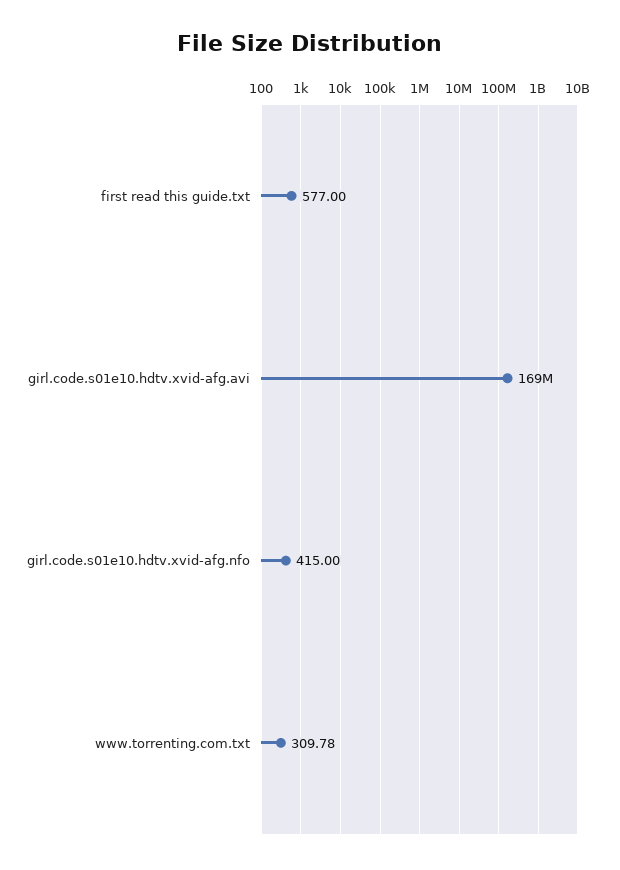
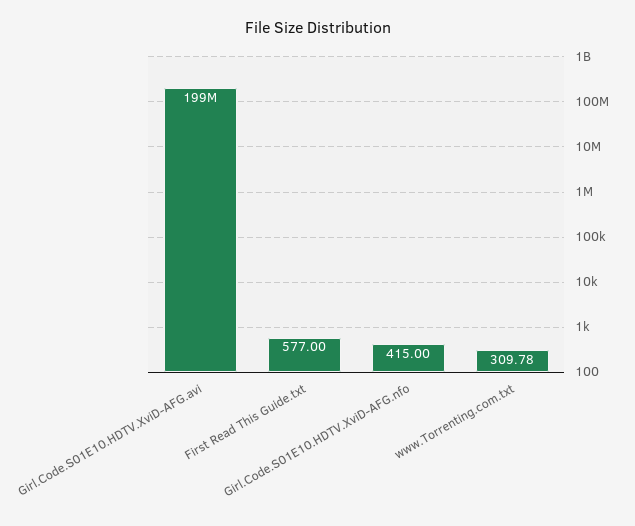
  {
    "first read this guide.txt": 577,
-   "girl.code.s01e10.hdtv.xvid-afg.avi": 169000000,
+   "girl.code.s01e10.hdtv.xvid-afg.avi": 199000000,
    "girl.code.s01e10.hdtv.xvid-afg.nfo": 415,
    "www.torrenting.com.txt": 309.78
  }

